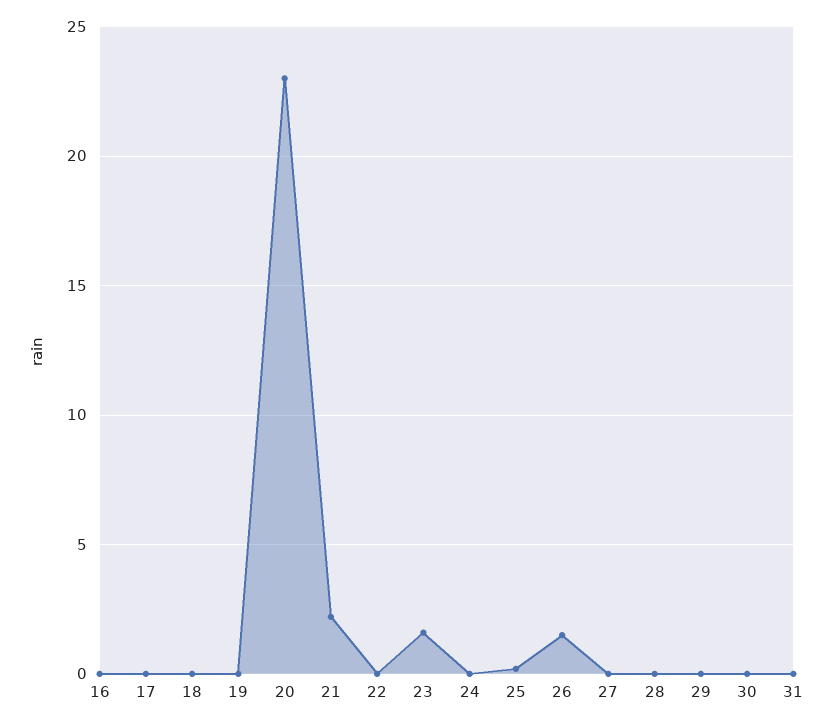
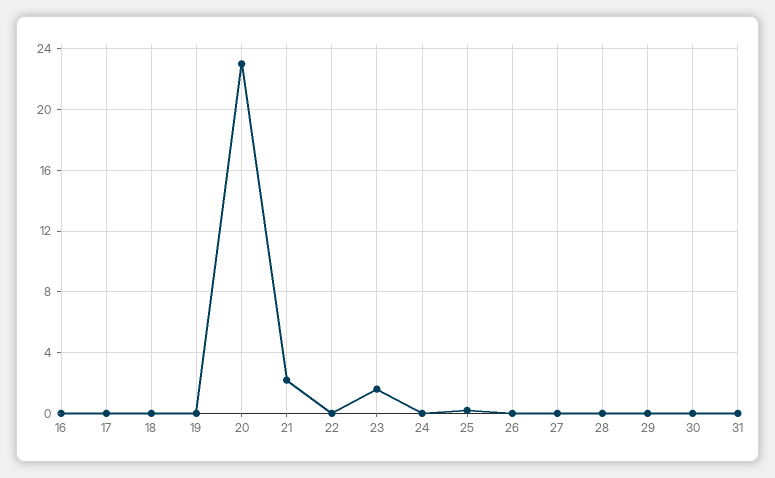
  {
    "16": 0,
    "17": 0,
    "18": 0,
    "19": 0,
    "20": 23,
    "21": 2,
    "22": 0,
    "23": 1.5,
    "24": 0,
    "25": 0,
-   "26": 1.5,
+   "26": 0,
    "27": 0,
    "28": 0,
    "29": 0,
    "30": 0,
    "31": 0
  }

